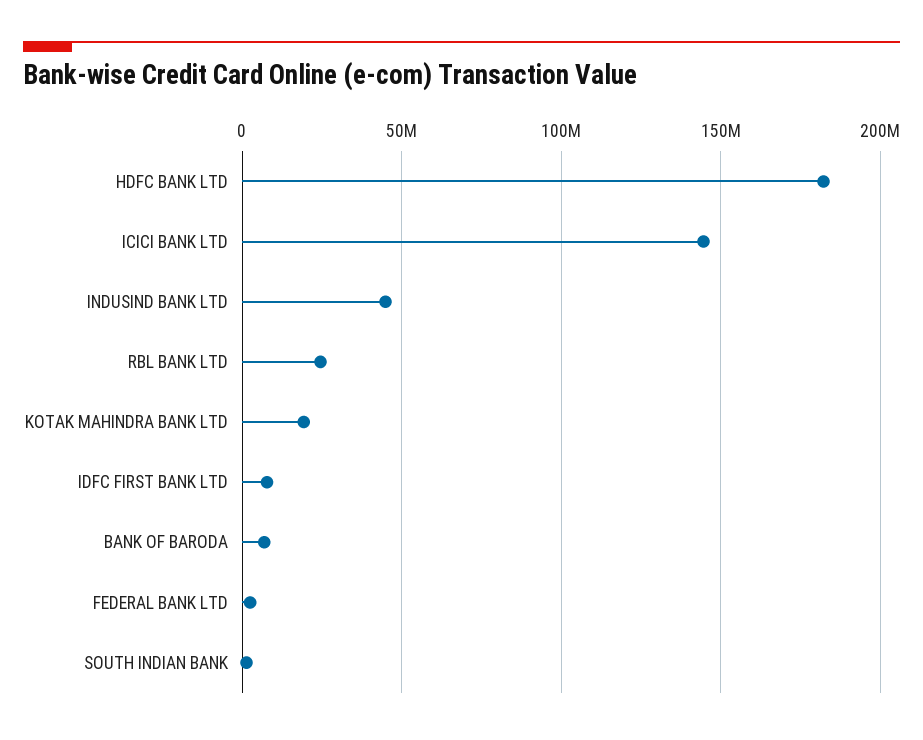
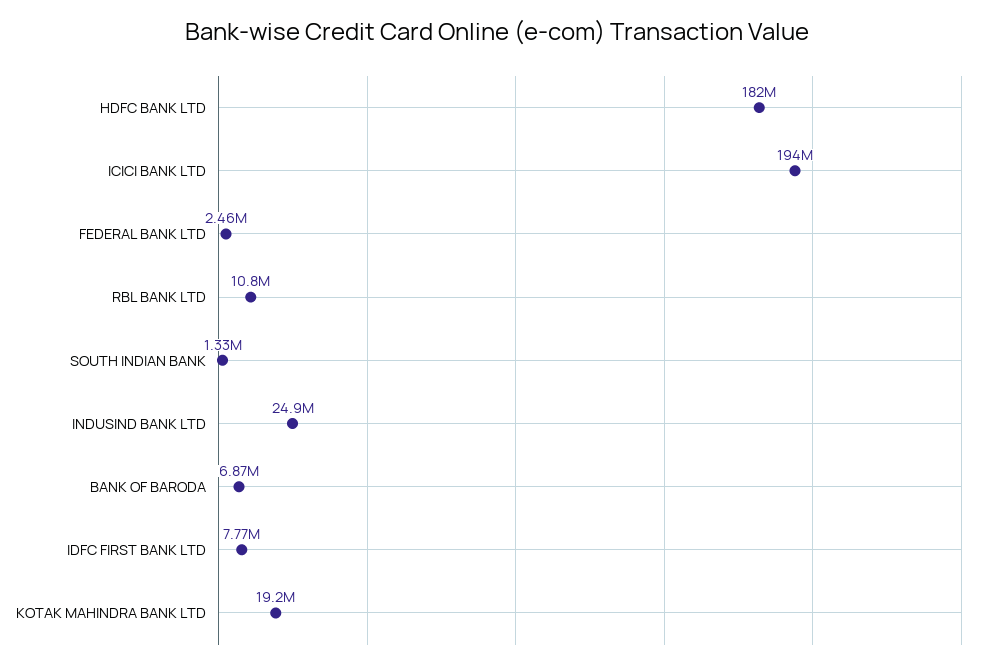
  {
    "HDFC BANK LTD": 182000000,
-   "ICICI BANK LTD": 145000000,
+   "ICICI BANK LTD": 194000000,
-   "INDUSIND BANK LTD": 45000000,
+   "INDUSIND BANK LTD": 24900000,
-   "RBL BANK LTD": 25000000,
+   "RBL BANK LTD": 10800000,
    "KOTAK MAHINDRA BANK LTD": 19200000,
    "IDFC FIRST BANK LTD": 7770000,
    "BANK OF BARODA": 6870000,
    "FEDERAL BANK LTD": 2460000,
    "SOUTH INDIAN BANK": 1330000
  }

